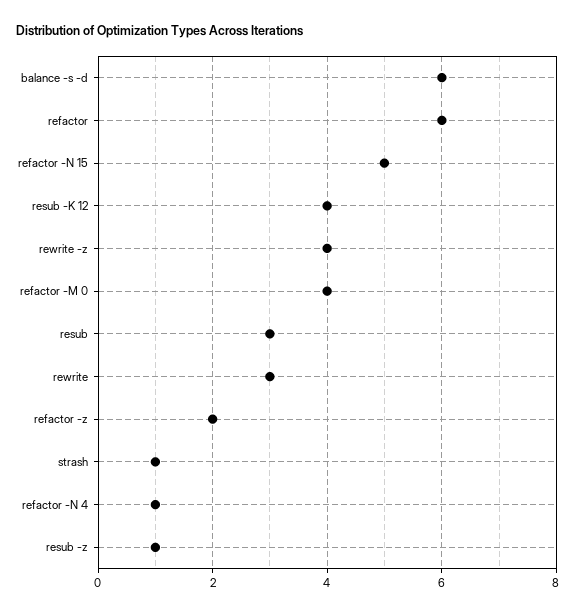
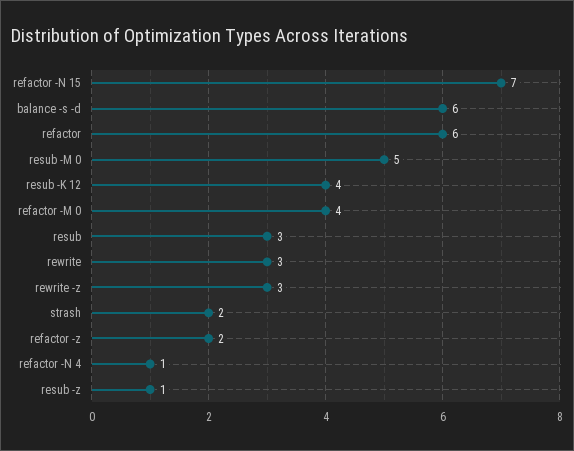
  {
    "balance -s -d": 6,
    "refactor": 6,
-   "refactor -N 15": 5,
+   "refactor -N 15": 7,
    "resub -K 12": 4,
-   "rewrite -z": 4,
+   "rewrite -z": 3,
    "refactor -M 0": 4,
    "resub": 3,
    "rewrite": 3,
    "refactor -z": 2,
-   "strash": 1,
+   "strash": 2,
    "refactor -N 4": 1,
-   "resub -z": 1
+   "resub -z": 1,
+   "resub -M 0": 5
  }

